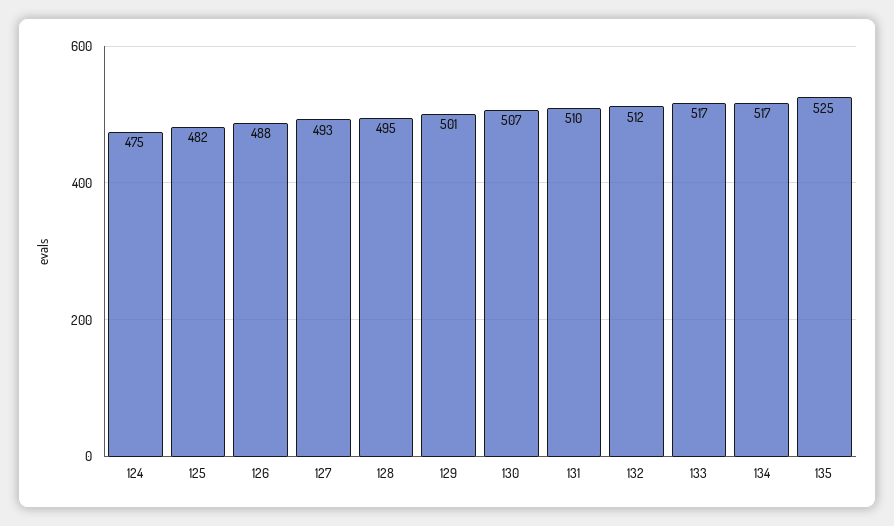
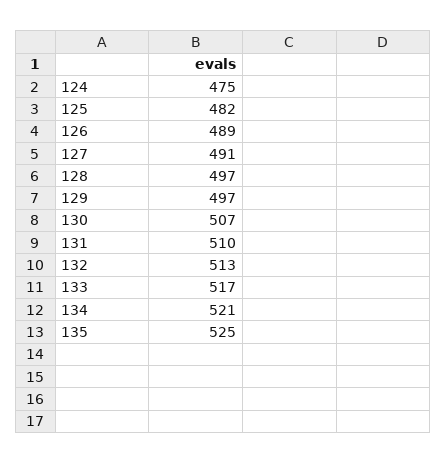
  {
    "124": 475,
    "125": 482,
-   "126": 488,
+   "126": 489,
-   "127": 493,
+   "127": 491,
-   "128": 495,
+   "128": 497,
-   "129": 501,
+   "129": 497,
    "130": 507,
    "131": 510,
-   "132": 512,
+   "132": 513,
    "133": 517,
-   "134": 517,
+   "134": 521,
    "135": 525
  }

